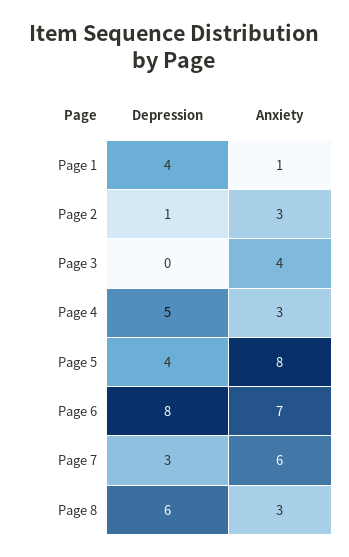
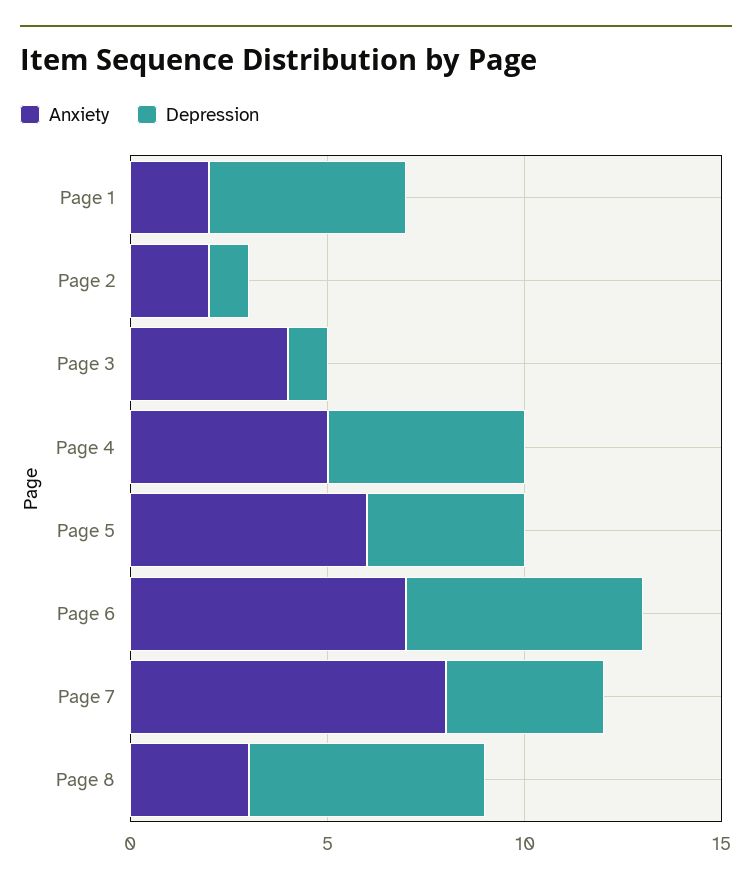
  {
    "Depression": {
-     "Page 1": 4,
+     "Page 1": 5,
      "Page 2": 1,
-     "Page 3": 0,
+     "Page 3": 1,
      "Page 4": 5,
      "Page 5": 4,
-     "Page 6": 8,
+     "Page 6": 6,
-     "Page 7": 3,
+     "Page 7": 4,
      "Page 8": 6
    },
    "Anxiety": {
-     "Page 1": 1,
+     "Page 1": 2,
-     "Page 2": 3,
+     "Page 2": 2,
      "Page 3": 4,
-     "Page 4": 3,
+     "Page 4": 5,
-     "Page 5": 8,
+     "Page 5": 6,
      "Page 6": 7,
-     "Page 7": 6,
+     "Page 7": 8,
      "Page 8": 3
    }
  }

